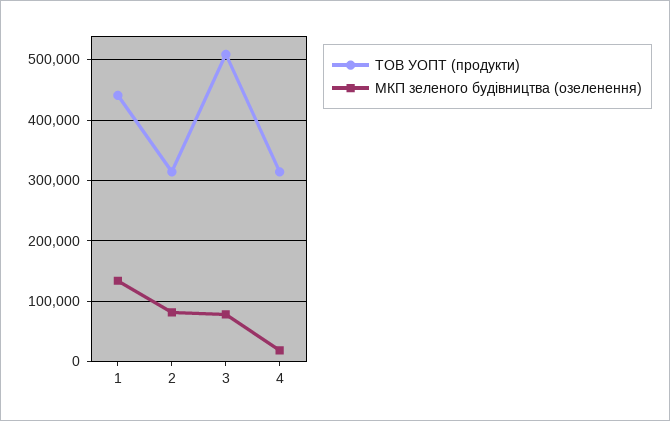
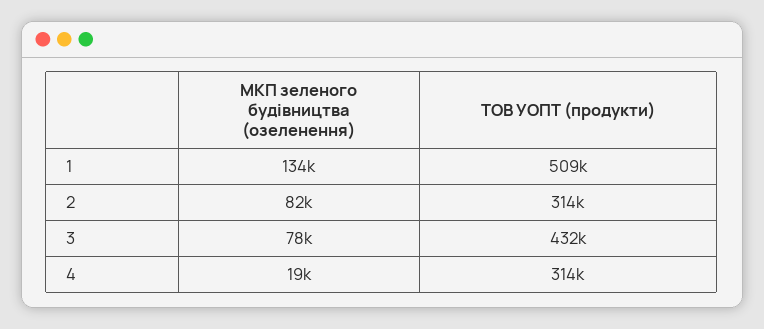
  {
    "ТОВ УОПТ (продукти)": {
-     "1": 440000,
+     "1": 509000,
      "2": 314000,
-     "3": 510000,
+     "3": 432000,
      "4": 314000
    },
    "МКП зеленого будiвництва (озеленення)": {
      "1": 134000,
      "2": 82000,
      "3": 78000,
      "4": 19000
    }
  }

